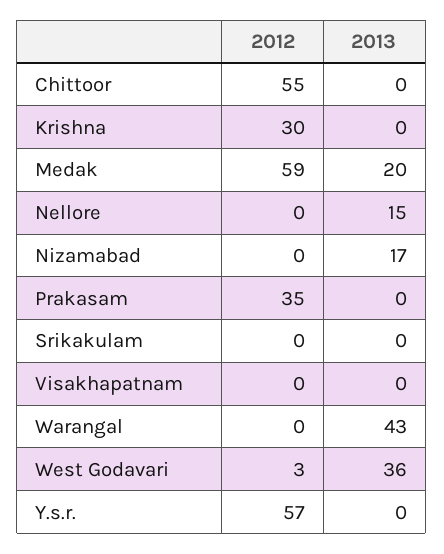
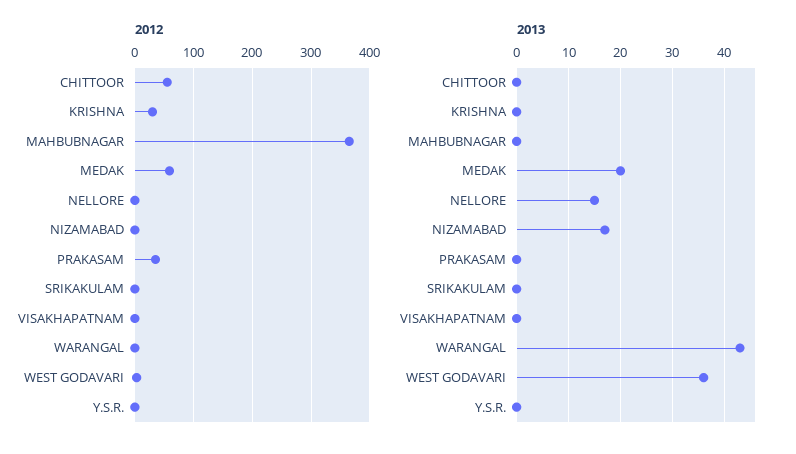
  {
    "2012": {
      "Chittoor": 55,
      "Krishna": 30,
      "Medak": 59,
      "Nellore": 0,
      "Nizamabad": 0,
      "Prakasam": 35,
      "Srikakulam": 0,
      "Visakhapatnam": 0,
      "Warangal": 0,
      "West Godavari": 3,
-     "Y.s.r.": 57
+     "Y.s.r.": 0,
+     "MAHBUBNAGAR": 360
    },
    "2013": {
      "Chittoor": 0,
      "Krishna": 0,
      "Medak": 20,
      "Nellore": 15,
      "Nizamabad": 17,
      "Prakasam": 0,
      "Srikakulam": 0,
      "Visakhapatnam": 0,
      "Warangal": 43,
      "West Godavari": 36,
-     "Y.s.r.": 0
+     "Y.s.r.": 0,
+     "MAHBUBNAGAR": 0
    }
  }

